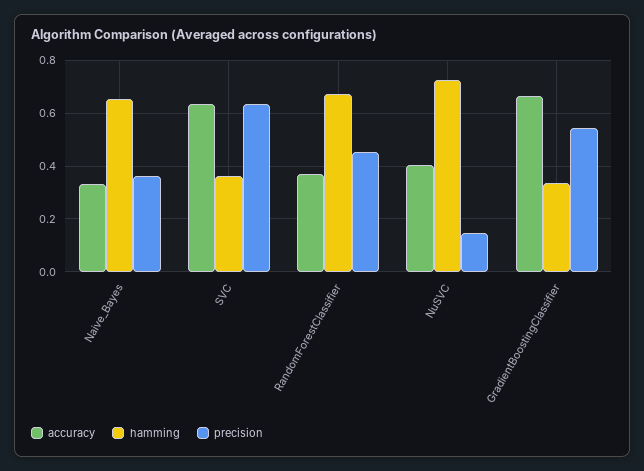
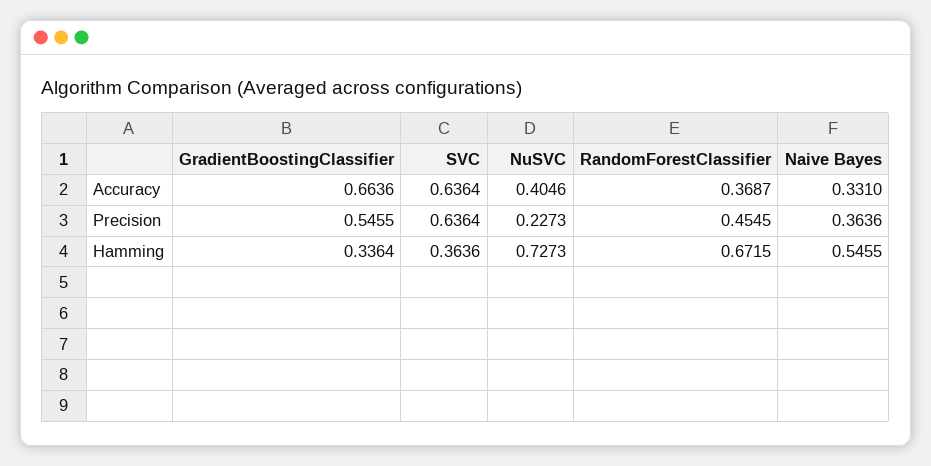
  {
    "accuracy": {
      "Naive_Bayes": 0.331,
      "SVC": 0.6364,
      "RandomForestClassifier": 0.3687,
      "NuSVC": 0.4046,
      "GradientBoostingClassifier": 0.6636
    },
    "hamming": {
-     "Naive_Bayes": 0.65,
+     "Naive_Bayes": 0.5455,
      "SVC": 0.3636,
      "RandomForestClassifier": 0.6715,
      "NuSVC": 0.7273,
      "GradientBoostingClassifier": 0.3364
    },
    "precision": {
      "Naive_Bayes": 0.3636,
      "SVC": 0.6364,
      "RandomForestClassifier": 0.4545,
-     "NuSVC": 0.15,
+     "NuSVC": 0.2273,
      "GradientBoostingClassifier": 0.5455
    }
  }

